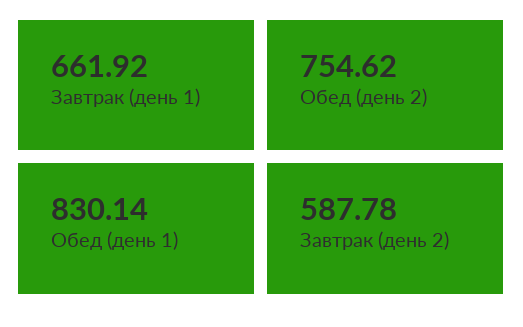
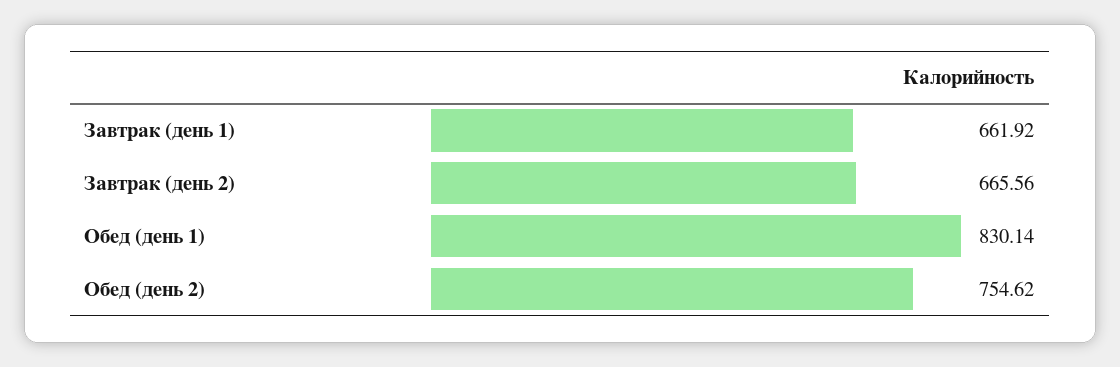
  {
    "Завтрак (день 1)": 661.92,
    "Обед (день 2)": 754.62,
    "Обед (день 1)": 830.14,
-   "Завтрак (день 2)": 587.78
+   "Завтрак (день 2)": 665.56
  }

